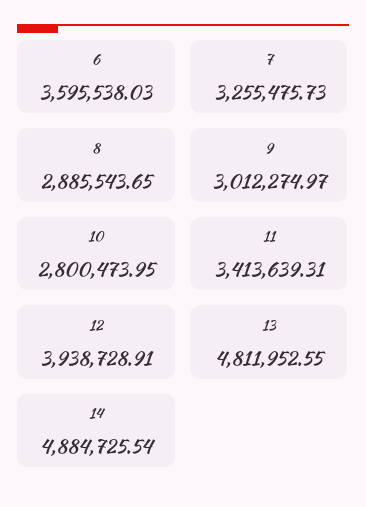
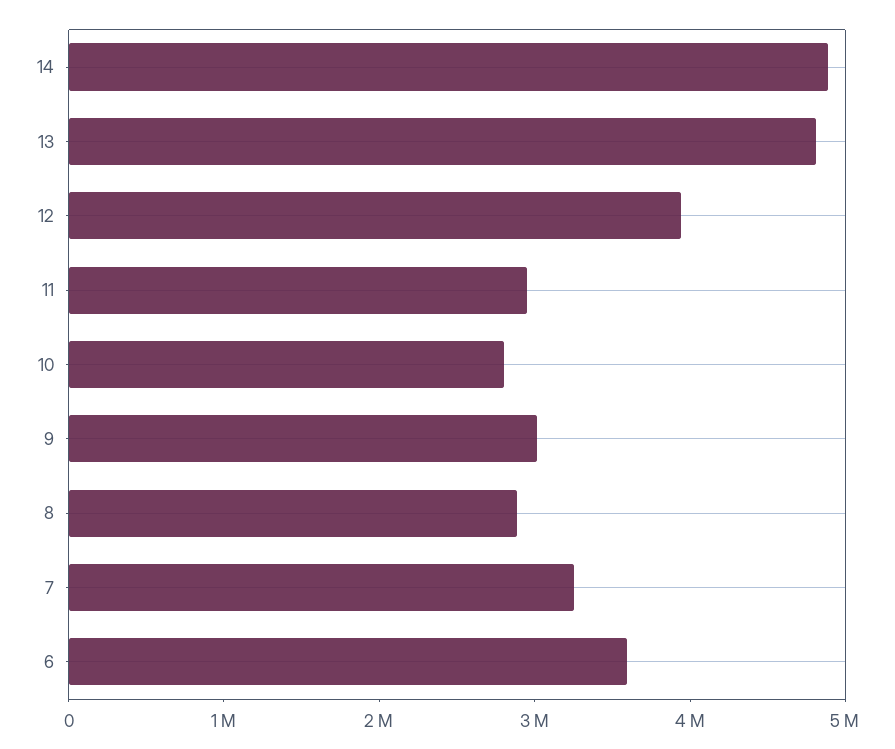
  {
    "6": 3595538.03,
    "7": 3255475.73,
    "8": 2885543.65,
    "9": 3012274.97,
    "10": 2800473.95,
-   "11": 3413639.31,
+   "11": 3000000,
    "12": 3938728.91,
    "13": 4811952.55,
    "14": 4884725.54
  }

